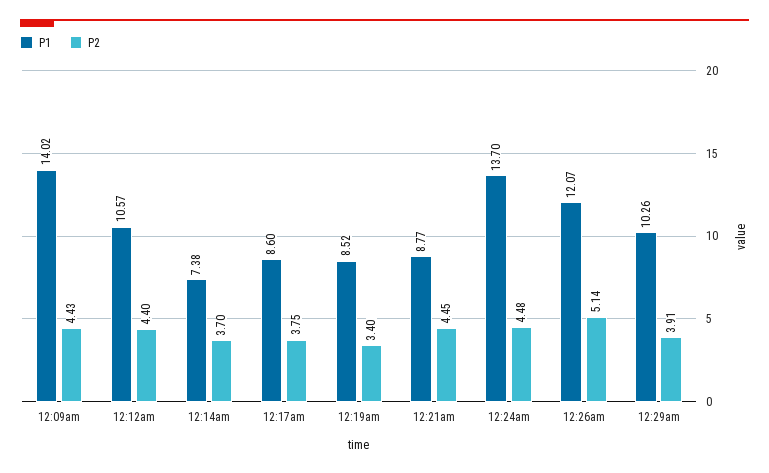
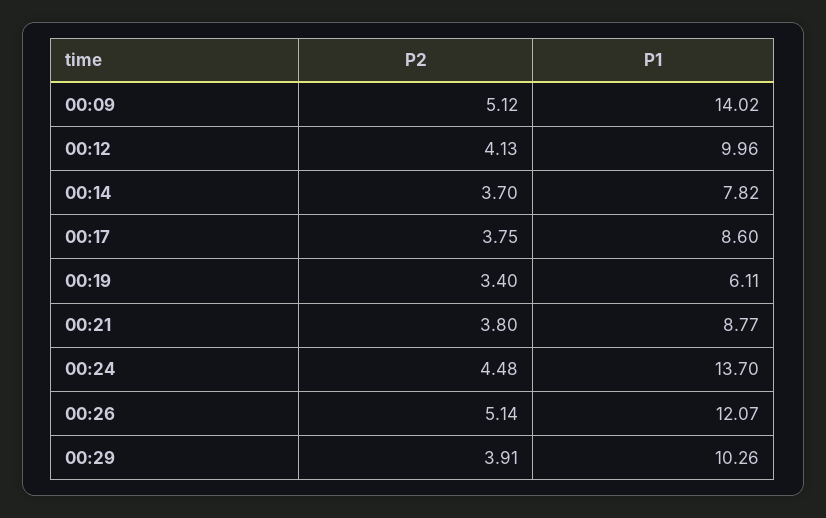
  {
    "P1": {
      "12:09am": 14.02,
-     "12:12am": 10.57,
+     "12:12am": 9.96,
-     "12:14am": 7.38,
+     "12:14am": 7.82,
      "12:17am": 8.6,
-     "12:19am": 8.52,
+     "12:19am": 6.11,
      "12:21am": 8.77,
      "12:24am": 13.7,
      "12:26am": 12.07,
      "12:29am": 10.26
    },
    "P2": {
-     "12:09am": 4.43,
+     "12:09am": 5.12,
-     "12:12am": 4.4,
+     "12:12am": 4.13,
      "12:14am": 3.7,
      "12:17am": 3.75,
      "12:19am": 3.4,
-     "12:21am": 4.45,
+     "12:21am": 3.8,
      "12:24am": 4.48,
      "12:26am": 5.14,
      "12:29am": 3.91
    }
  }

